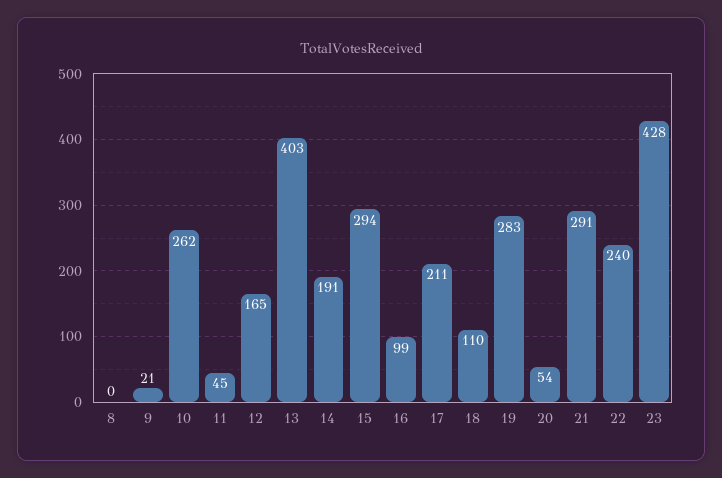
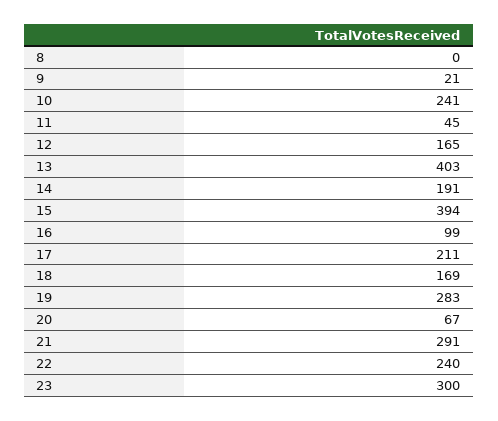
  {
    "8": 0,
    "9": 21,
-   "10": 262,
+   "10": 241,
    "11": 45,
    "12": 165,
    "13": 403,
    "14": 191,
-   "15": 294,
+   "15": 394,
    "16": 99,
    "17": 211,
-   "18": 110,
+   "18": 169,
    "19": 283,
-   "20": 54,
+   "20": 67,
    "21": 291,
    "22": 240,
-   "23": 428
+   "23": 300
  }

